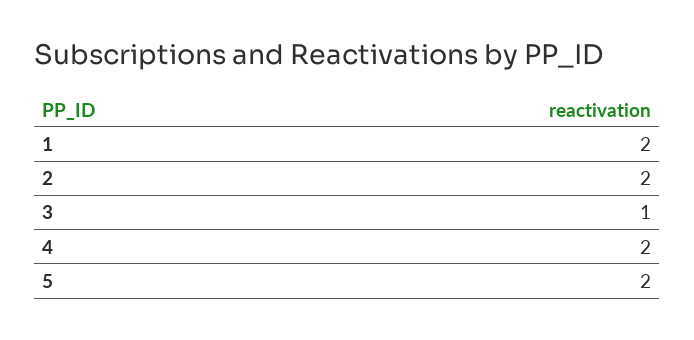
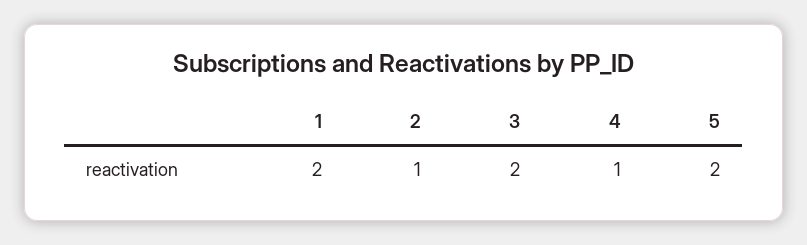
  {
    "1": 2,
-   "2": 2,
+   "2": 1,
-   "3": 1,
+   "3": 2,
-   "4": 2,
+   "4": 1,
    "5": 2
  }

